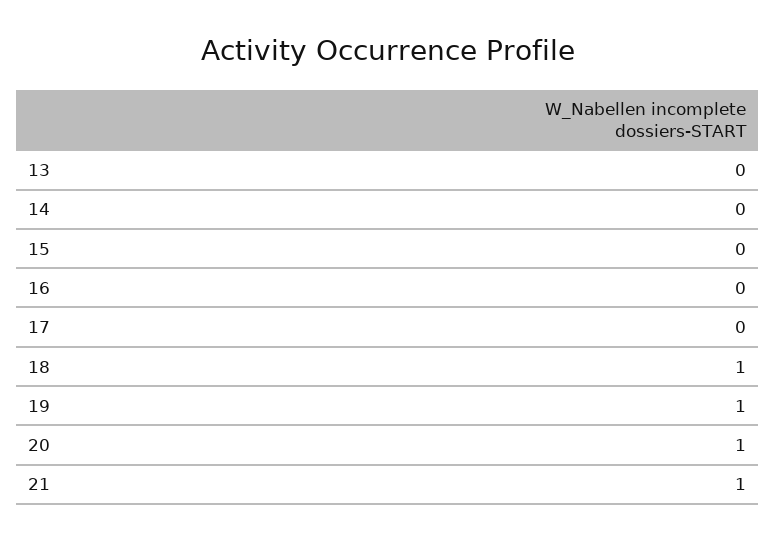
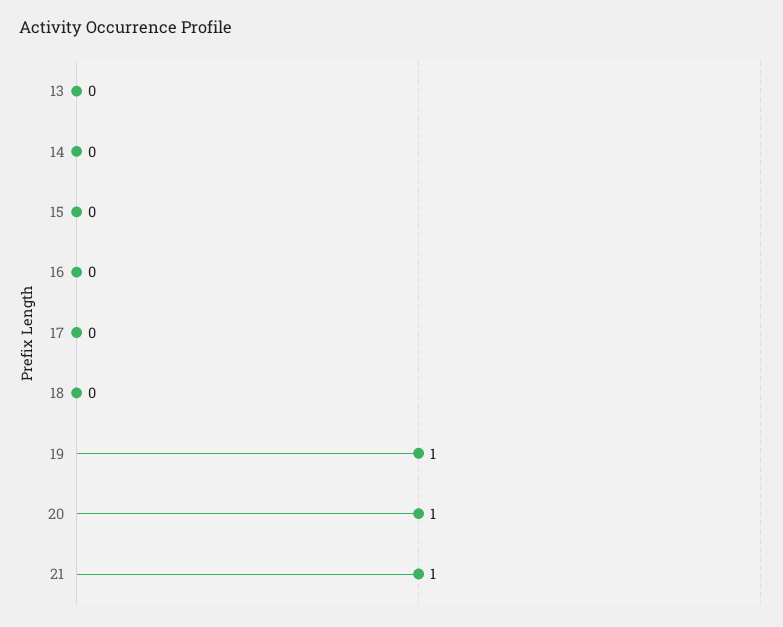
  {
    "13": 0,
    "14": 0,
    "15": 0,
    "16": 0,
    "17": 0,
-   "18": 1,
+   "18": 0,
    "19": 1,
    "20": 1,
    "21": 1
  }

